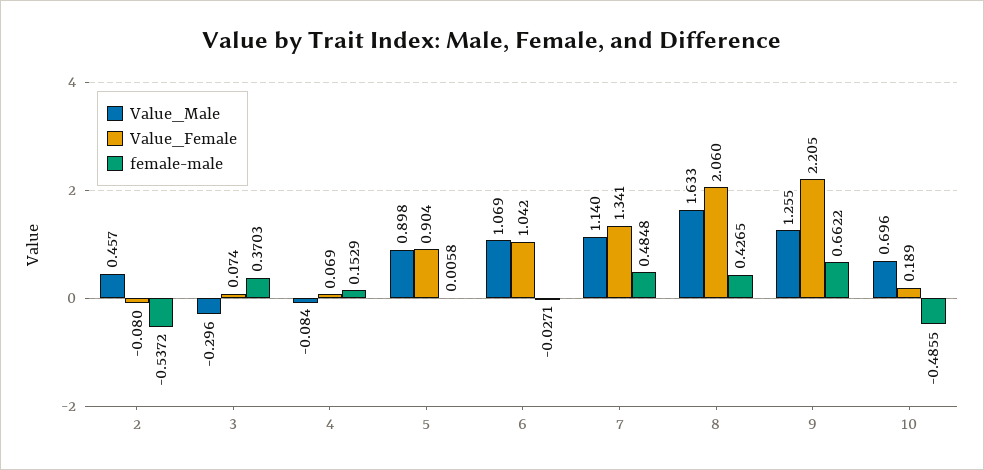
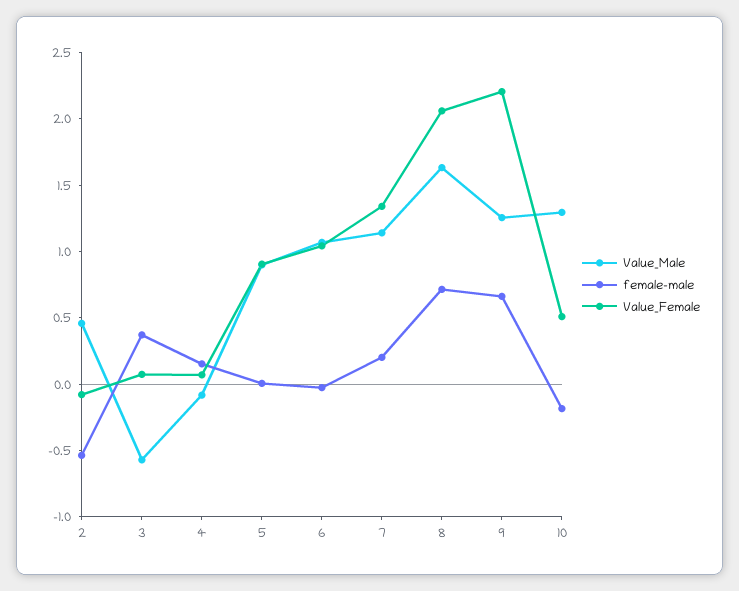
  {
    "Value_Male": {
      "2": 0.457,
-     "3": -0.296,
+     "3": -0.6,
      "4": -0.084,
      "5": 0.898,
      "6": 1.069,
      "7": 1.14,
      "8": 1.633,
      "9": 1.255,
-     "10": 0.696
+     "10": 1.3
    },
    "Value_Female": {
      "2": -0.08,
      "3": 0.074,
      "4": 0.069,
      "5": 0.904,
      "6": 1.042,
      "7": 1.341,
      "8": 2.06,
      "9": 2.205,
-     "10": 0.189
+     "10": 0.5
    },
    "female-male": {
      "2": -0.5372,
      "3": 0.3703,
      "4": 0.1529,
      "5": 0.0058,
      "6": -0.0271,
-     "7": 0.4848,
+     "7": 0.2,
-     "8": 0.4265,
+     "8": 0.7,
      "9": 0.6622,
-     "10": -0.4855
+     "10": -0.2
    }
  }

